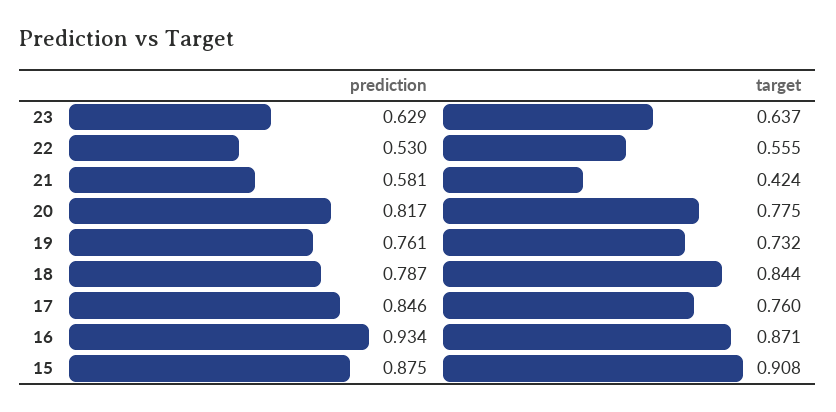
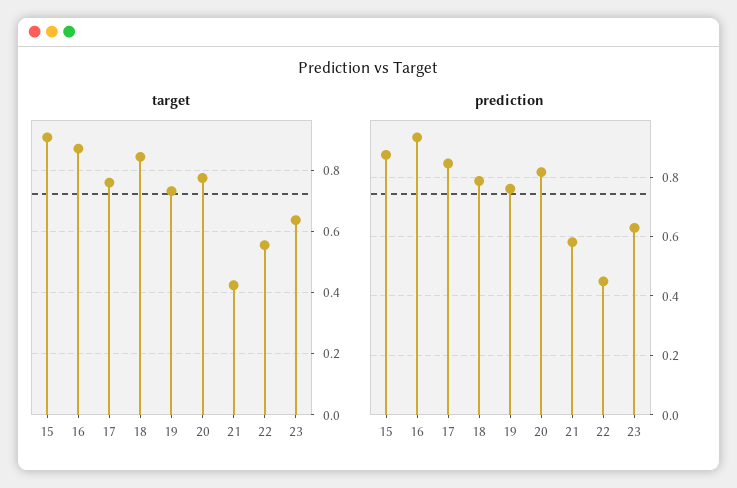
  {
    "prediction": {
      "23": 0.629,
-     "22": 0.53,
+     "22": 0.45,
      "21": 0.581,
      "20": 0.817,
      "19": 0.761,
      "18": 0.787,
      "17": 0.846,
      "16": 0.934,
      "15": 0.875
    },
    "target": {
      "23": 0.637,
      "22": 0.555,
      "21": 0.424,
      "20": 0.775,
      "19": 0.732,
      "18": 0.844,
      "17": 0.76,
      "16": 0.871,
      "15": 0.908
    }
  }

